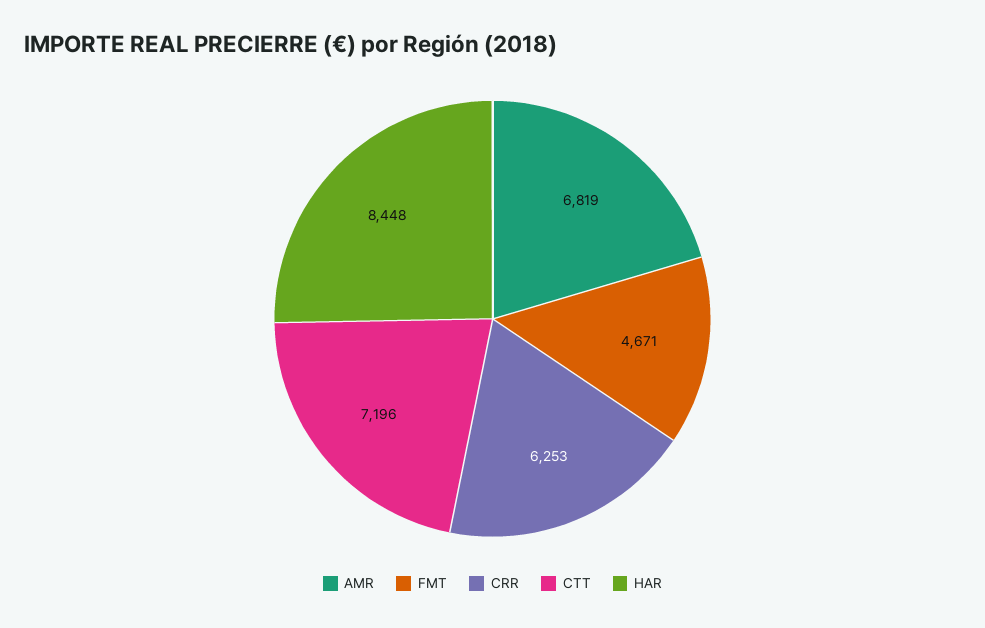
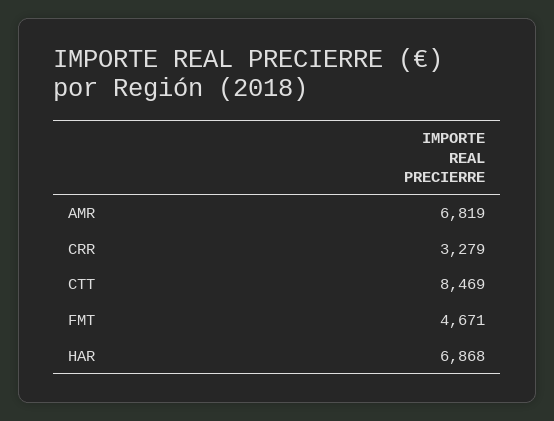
  {
    "AMR": 6819,
    "FMT": 4671,
-   "CRR": 6253,
+   "CRR": 3279,
-   "CTT": 7196,
+   "CTT": 8469,
-   "HAR": 8448
+   "HAR": 6868
  }

